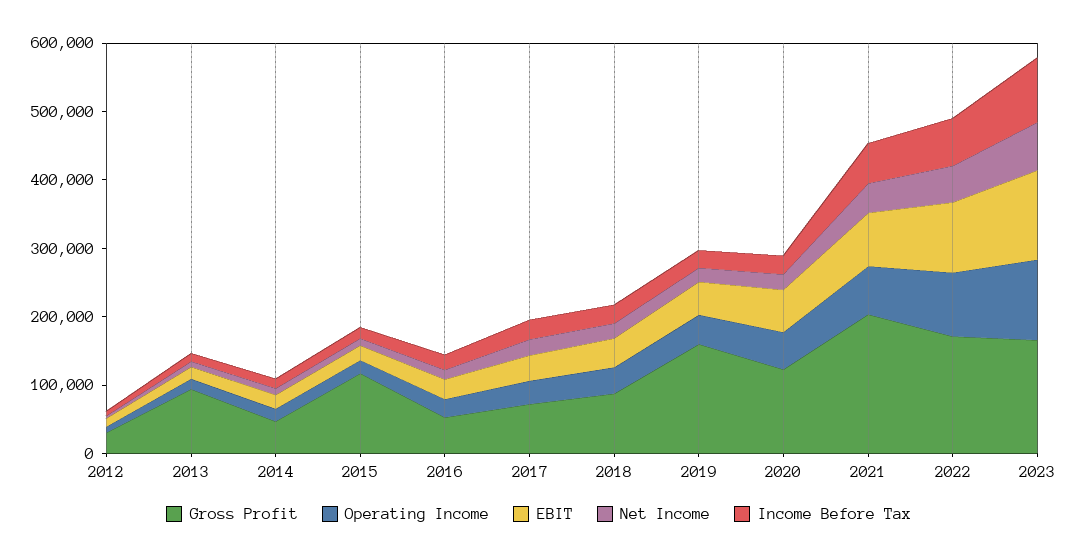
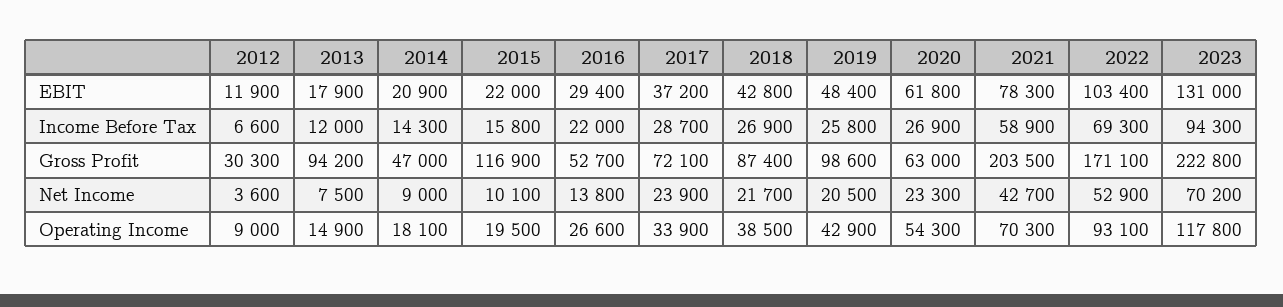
  {
    "Gross Profit": {
      "2012": 30300,
      "2013": 94200,
      "2014": 47000,
      "2015": 116900,
      "2016": 52700,
      "2017": 72100,
      "2018": 87400,
-     "2019": 160000,
+     "2019": 98600,
-     "2020": 120000,
+     "2020": 63000,
      "2021": 203500,
      "2022": 171100,
-     "2023": 160000
+     "2023": 222800
    },
    "Operating Income": {
      "2012": 9000,
      "2013": 14900,
      "2014": 18100,
      "2015": 19500,
      "2016": 26600,
      "2017": 33900,
      "2018": 38500,
      "2019": 42900,
      "2020": 54300,
      "2021": 70300,
      "2022": 93100,
      "2023": 117800
    },
    "EBIT": {
      "2012": 11900,
      "2013": 17900,
      "2014": 20900,
      "2015": 22000,
      "2016": 29400,
      "2017": 37200,
      "2018": 42800,
      "2019": 48400,
      "2020": 61800,
      "2021": 78300,
      "2022": 103400,
      "2023": 131000
    },
    "Net Income": {
      "2012": 3600,
      "2013": 7500,
      "2014": 9000,
      "2015": 10100,
      "2016": 13800,
      "2017": 23900,
      "2018": 21700,
      "2019": 20500,
      "2020": 23300,
      "2021": 42700,
      "2022": 52900,
      "2023": 70200
    },
    "Income Before Tax": {
      "2012": 6600,
      "2013": 12000,
      "2014": 14300,
      "2015": 15800,
      "2016": 22000,
      "2017": 28700,
      "2018": 26900,
      "2019": 25800,
      "2020": 26900,
      "2021": 58900,
      "2022": 69300,
      "2023": 94300
    }
  }

